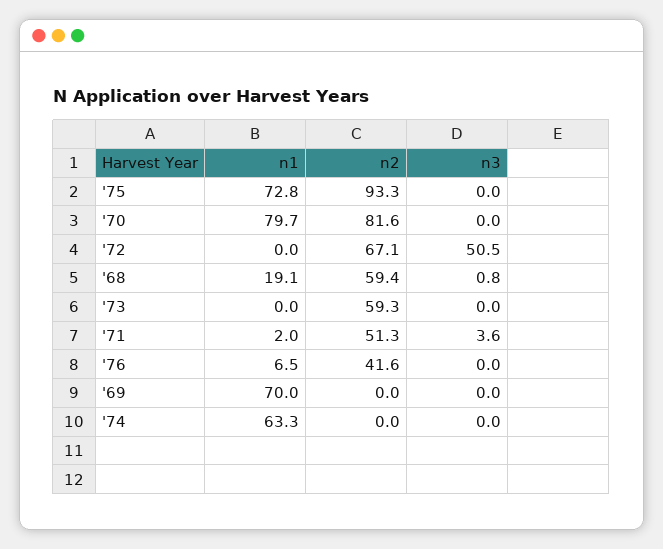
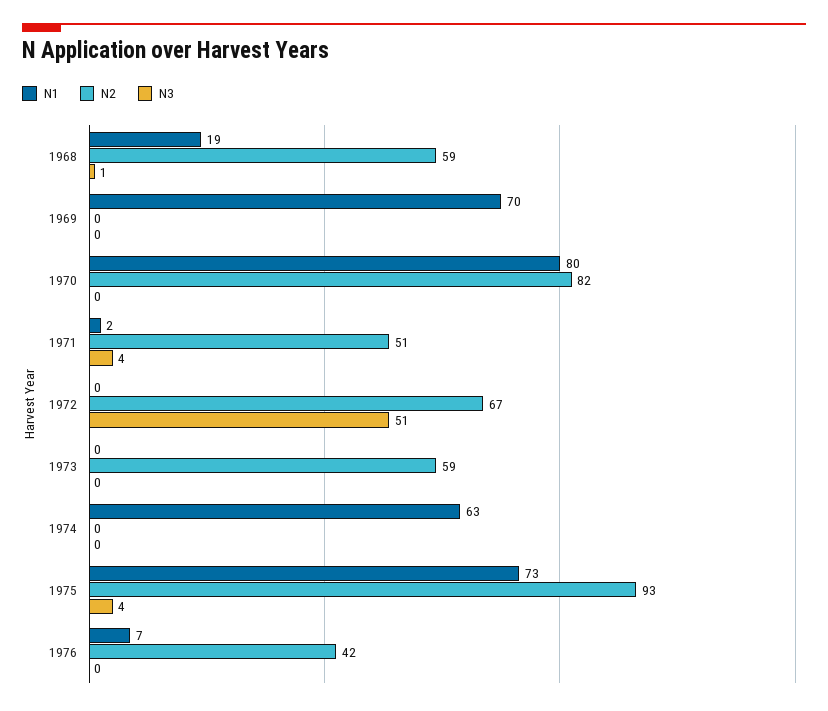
  {
    "n1": {
      "'75": 72.8,
      "'70": 79.7,
      "'72": 0,
      "'68": 19.1,
      "'73": 0,
      "'71": 2,
      "'76": 6.5,
      "'69": 70,
      "'74": 63.3
    },
    "n2": {
      "'75": 93.3,
      "'70": 81.6,
      "'72": 67.1,
      "'68": 59.4,
      "'73": 59.3,
      "'71": 51.3,
      "'76": 41.6,
      "'69": 0,
      "'74": 0
    },
    "n3": {
-     "'75": 0,
+     "'75": 4,
      "'70": 0,
      "'72": 50.5,
      "'68": 0.8,
      "'73": 0,
      "'71": 3.6,
      "'76": 0,
      "'69": 0,
      "'74": 0
    }
  }

